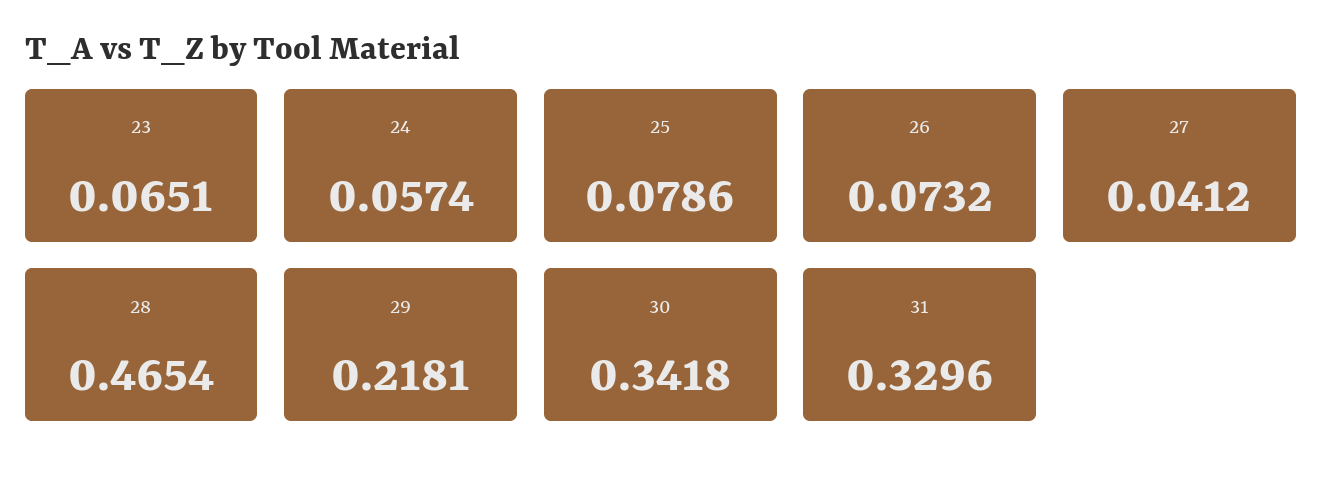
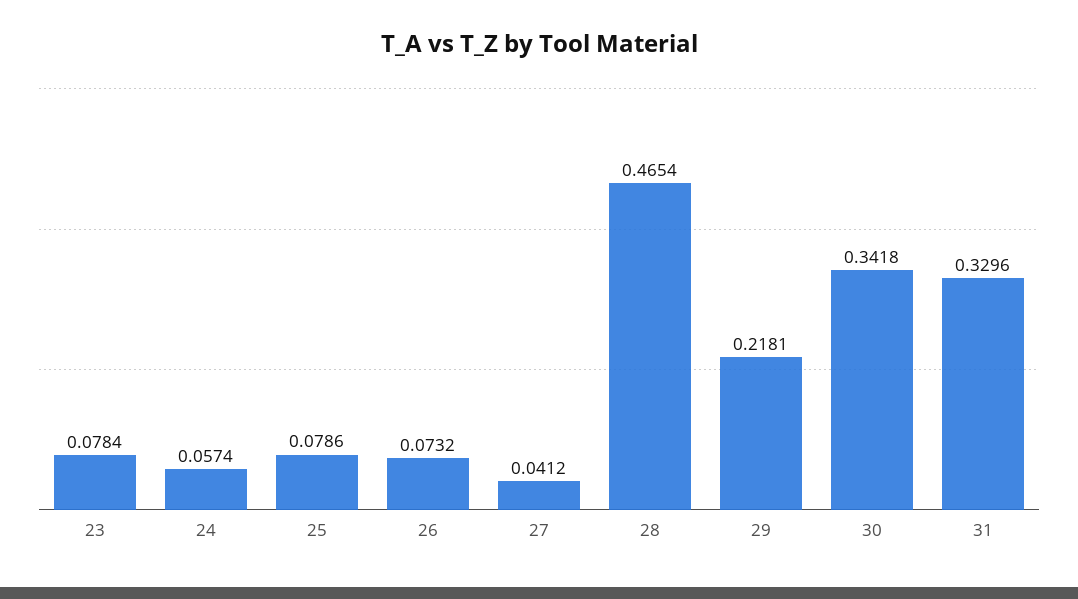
  {
-   "23": 0.0651,
+   "23": 0.0784,
    "24": 0.0574,
    "25": 0.0786,
    "26": 0.0732,
    "27": 0.0412,
    "28": 0.4654,
    "29": 0.2181,
    "30": 0.3418,
    "31": 0.3296
  }

